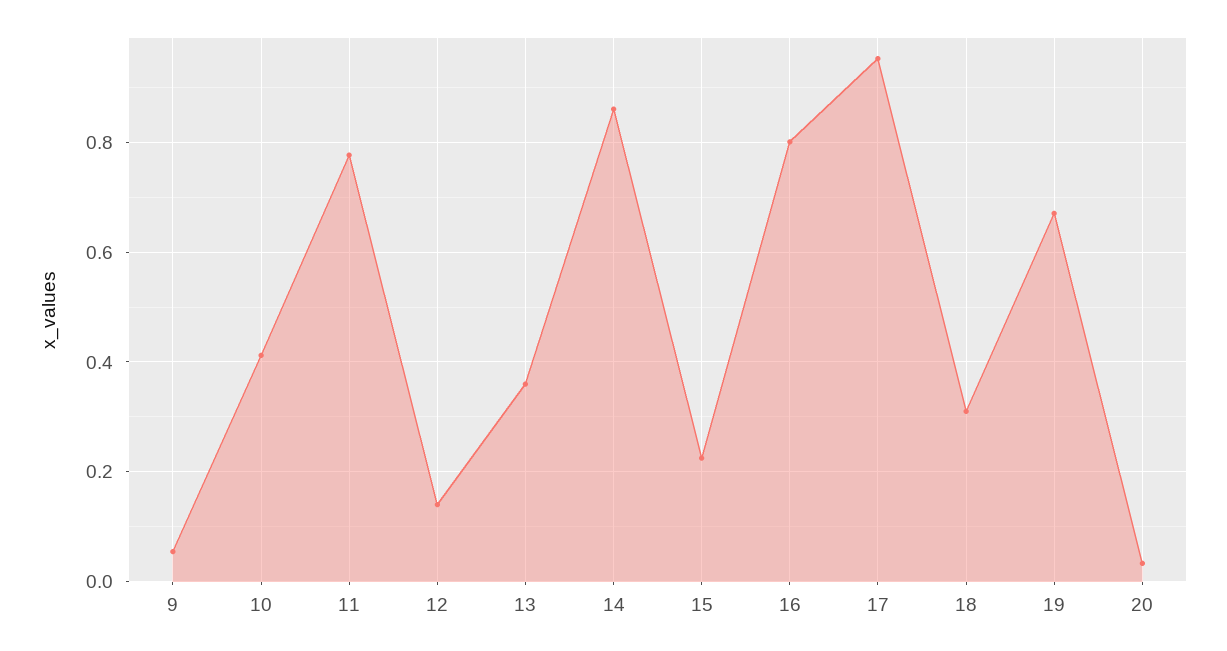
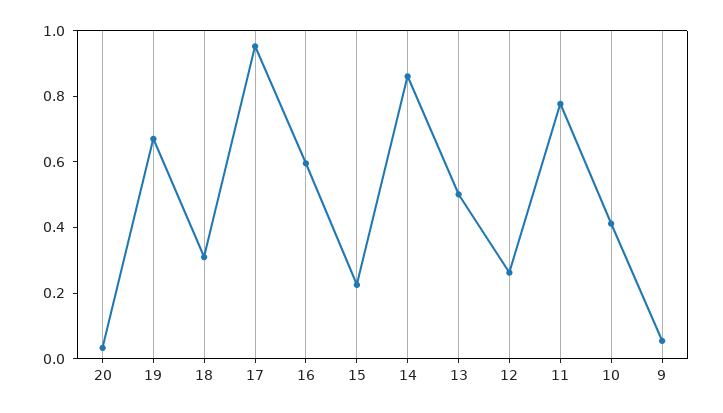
  {
    "9": 0.06,
    "10": 0.42,
    "11": 0.78,
-   "12": 0.14,
+   "12": 0.25,
-   "13": 0.36,
+   "13": 0.5,
    "14": 0.86,
    "15": 0.22,
-   "16": 0.8,
+   "16": 0.6,
    "17": 0.96,
    "18": 0.3,
    "19": 0.68,
    "20": 0.04
  }

